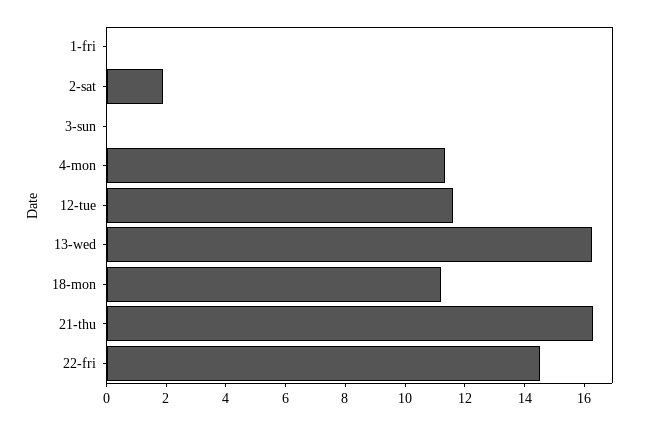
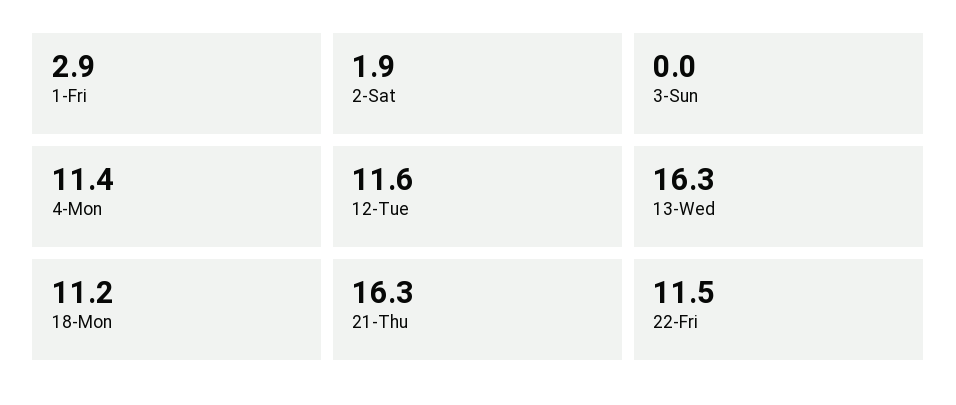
  {
-   "1-fri": 0,
+   "1-fri": 2.9,
    "2-sat": 1.9,
    "3-sun": 0,
    "4-mon": 11.4,
    "12-tue": 11.6,
    "13-wed": 16.3,
    "18-mon": 11.2,
    "21-thu": 16.3,
-   "22-fri": 14.5
+   "22-fri": 11.5
  }

